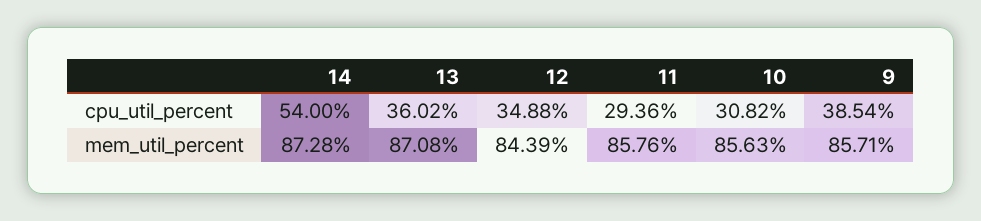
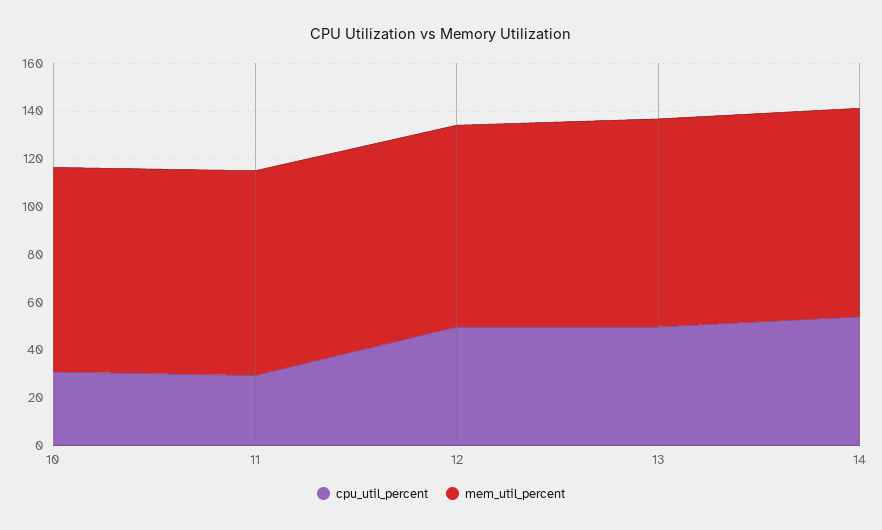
  {
    "cpu_util_percent": {
      "14": 54,
-     "13": 36.02,
+     "13": 50,
-     "12": 34.88,
+     "12": 50,
      "11": 29.36,
-     "10": 30.82,
+     "10": 30.82
-     "9": 38.54
    },
    "mem_util_percent": {
      "14": 87.28,
      "13": 87.08,
      "12": 84.39,
      "11": 85.76,
-     "10": 85.63,
+     "10": 85.63
-     "9": 85.71
    }
  }

